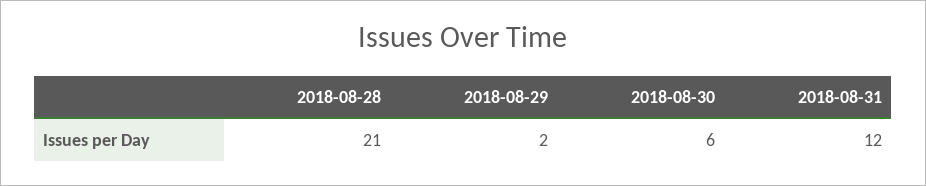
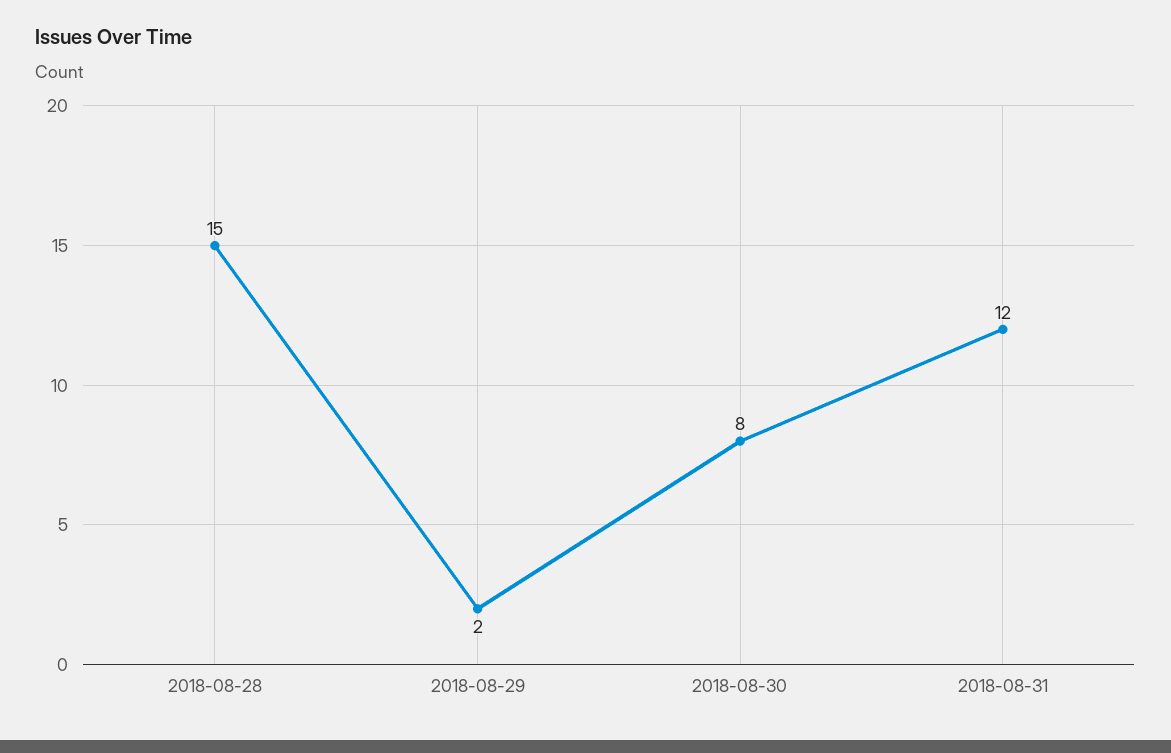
  {
-   "2018-08-28": 21,
+   "2018-08-28": 15,
    "2018-08-29": 2,
-   "2018-08-30": 6,
+   "2018-08-30": 8,
    "2018-08-31": 12
  }

